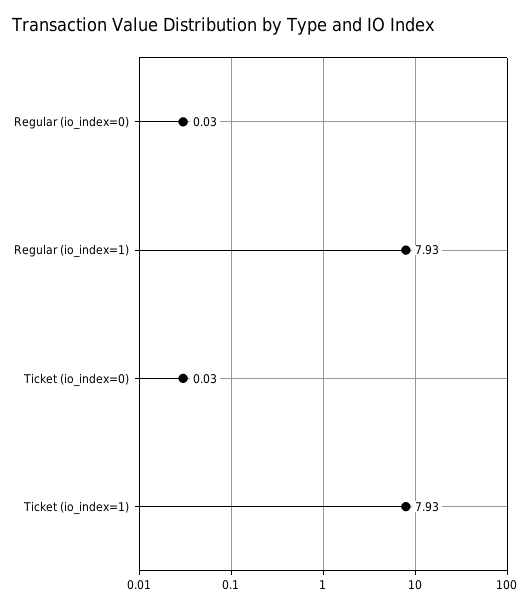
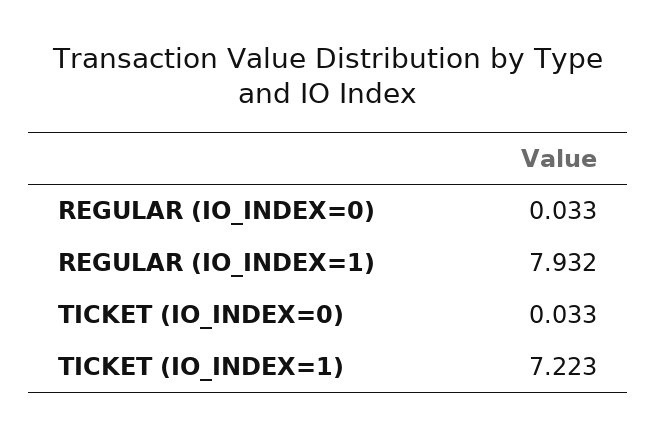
  {
    "Regular (io_index=0)": 0.033,
    "Regular (io_index=1)": 7.932,
    "Ticket (io_index=0)": 0.033,
-   "Ticket (io_index=1)": 7.93
+   "Ticket (io_index=1)": 7.223
  }

